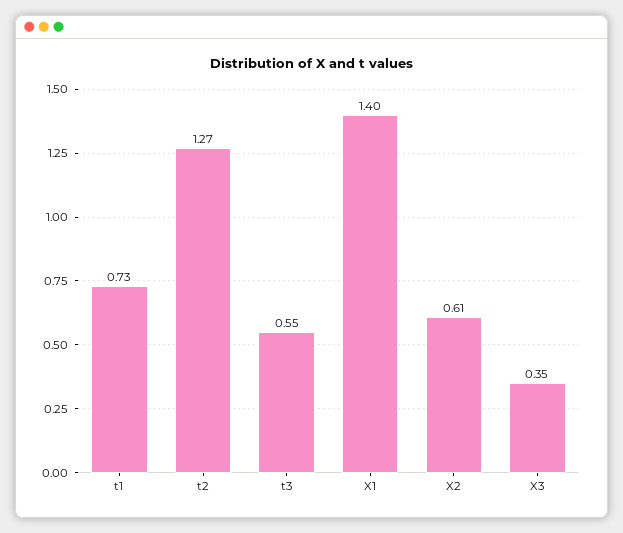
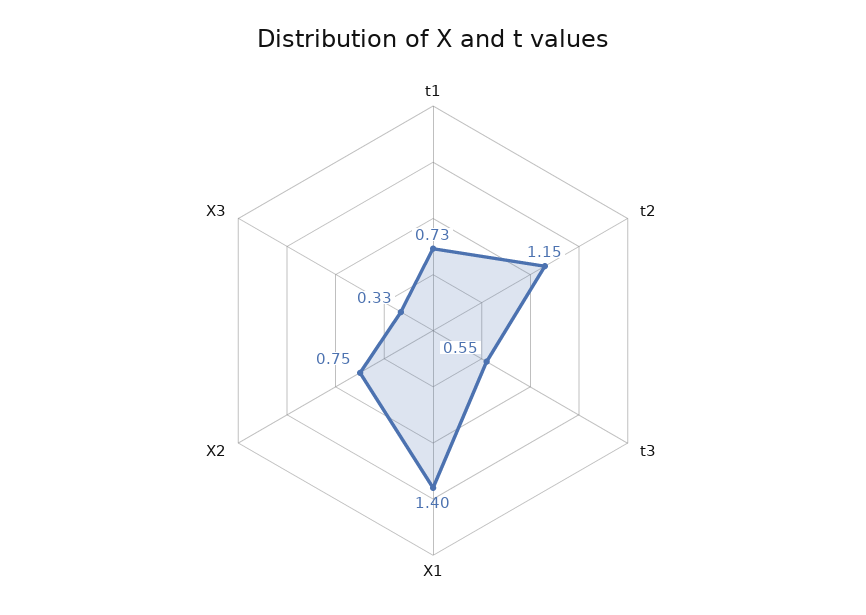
  {
    "t1": 0.73,
-   "t2": 1.27,
+   "t2": 1.15,
    "t3": 0.55,
    "X1": 1.4,
-   "X2": 0.61,
+   "X2": 0.75,
-   "X3": 0.35
+   "X3": 0.33
  }

